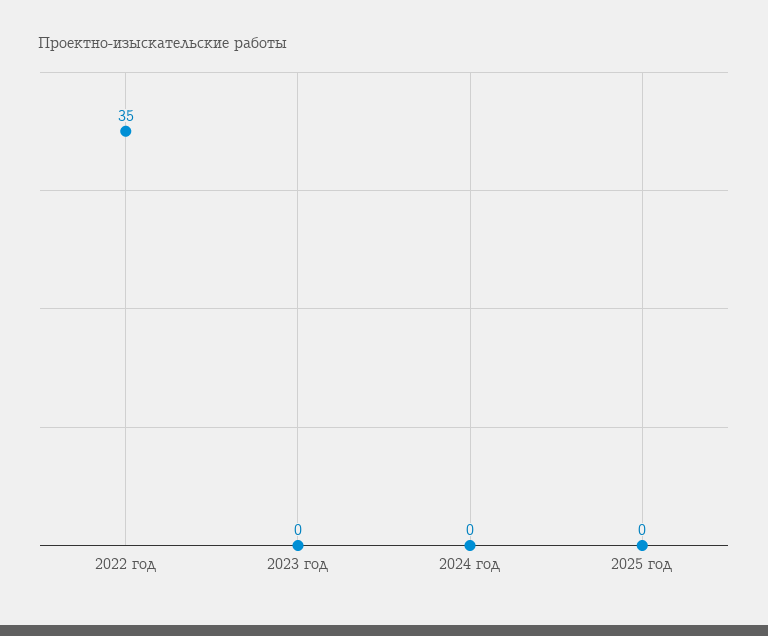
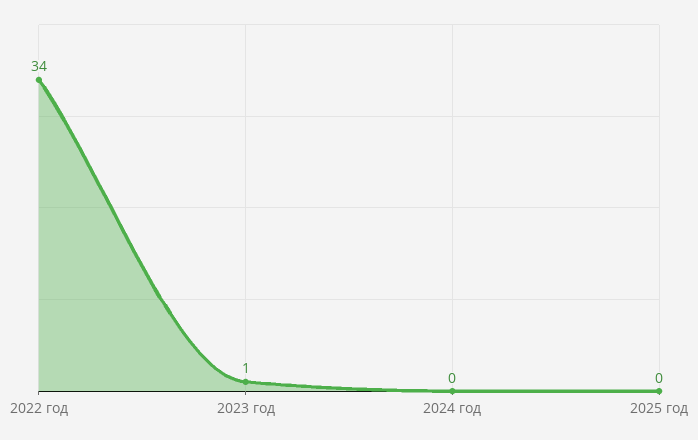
  {
-   "2022 год": 35,
+   "2022 год": 34,
-   "2023 год": 0,
+   "2023 год": 1,
    "2024 год": 0,
    "2025 год": 0
  }

